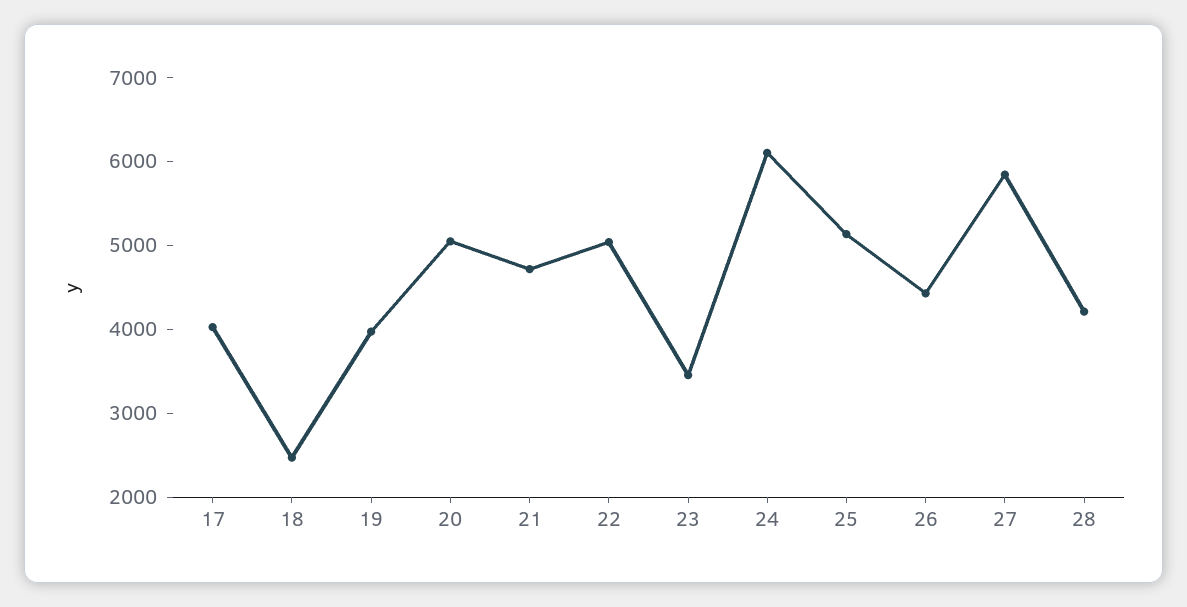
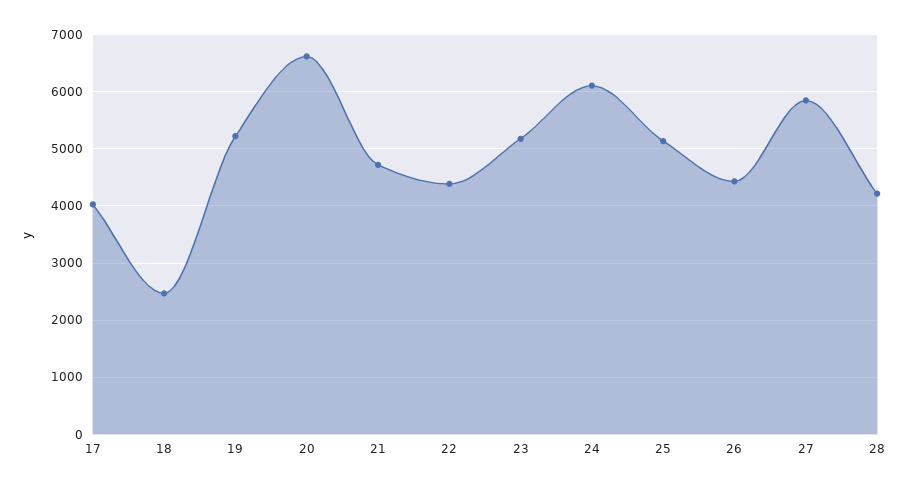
  {
    "17": 4000,
    "18": 2400,
-   "19": 4000,
+   "19": 5200,
-   "20": 5000,
+   "20": 6600,
    "21": 4800,
-   "22": 5000,
+   "22": 4400,
-   "23": 3400,
+   "23": 5200,
    "24": 6200,
    "25": 5200,
    "26": 4400,
    "27": 5800,
    "28": 4200
  }

